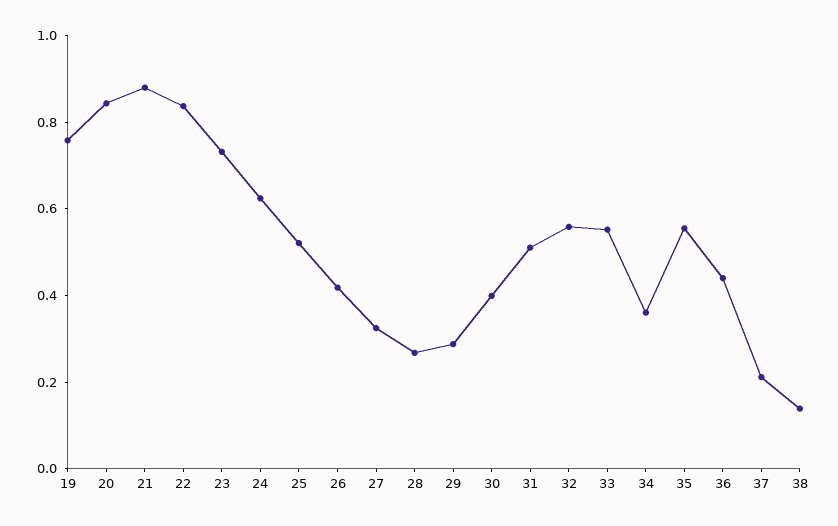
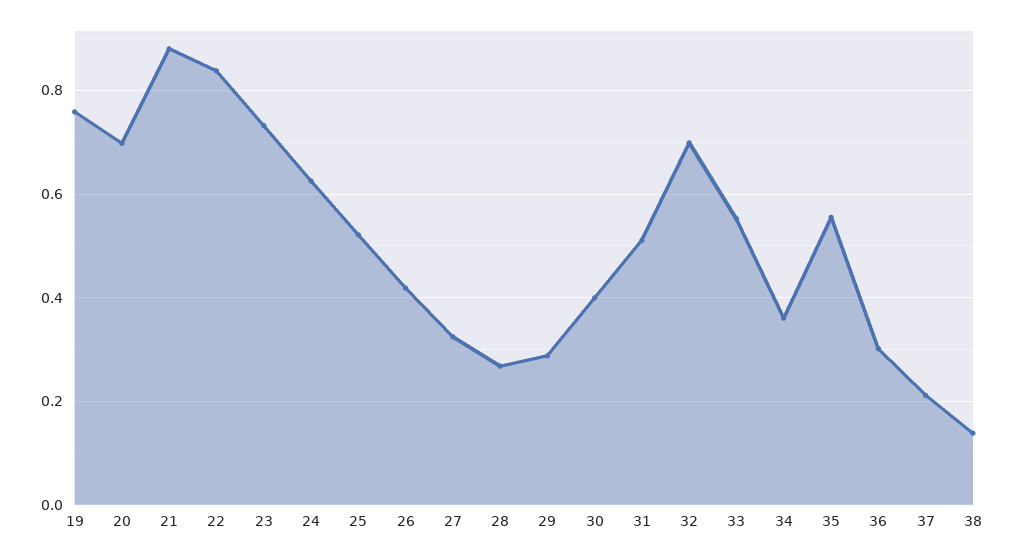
  {
    "19": 0.76,
-   "20": 0.85,
+   "20": 0.7,
    "21": 0.88,
    "22": 0.84,
    "23": 0.74,
    "24": 0.62,
    "25": 0.52,
    "26": 0.42,
    "27": 0.32,
    "28": 0.26,
    "29": 0.28,
    "30": 0.4,
    "31": 0.52,
-   "32": 0.55,
+   "32": 0.7,
    "33": 0.56,
    "34": 0.36,
    "35": 0.56,
-   "36": 0.45,
+   "36": 0.3,
    "37": 0.22,
    "38": 0.14
  }

